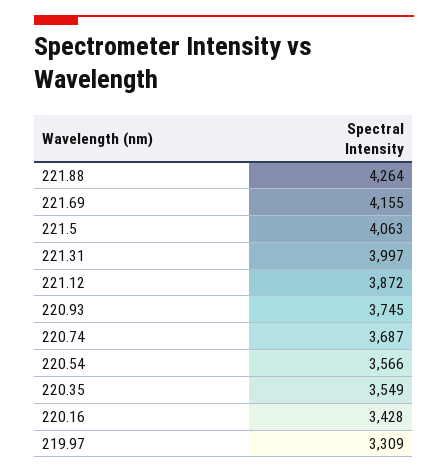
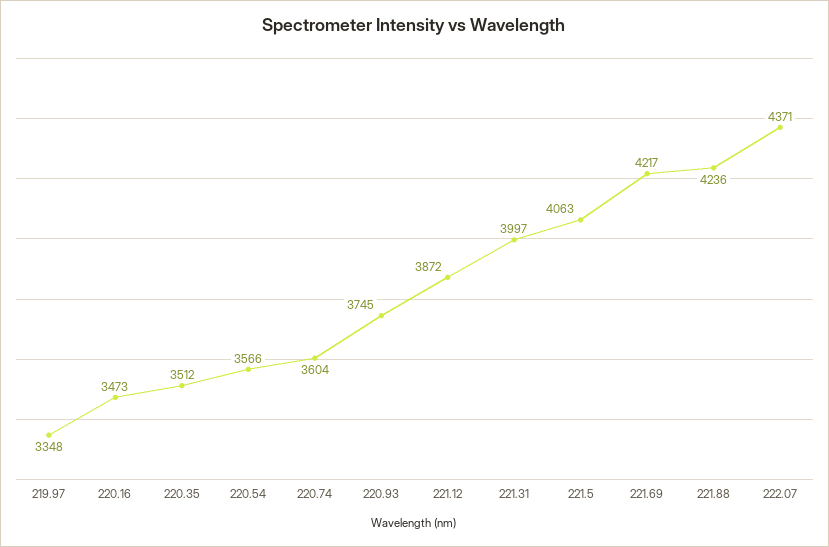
  {
-   "221.88": 4264,
+   "221.88": 4236,
-   "221.69": 4155,
+   "221.69": 4217,
    "221.5": 4063,
    "221.31": 3997,
    "221.12": 3872,
    "220.93": 3745,
-   "220.74": 3687,
+   "220.74": 3604,
    "220.54": 3566,
-   "220.35": 3549,
+   "220.35": 3512,
-   "220.16": 3428,
+   "220.16": 3473,
-   "219.97": 3309
+   "219.97": 3348,
+   "222.07": 4371
  }

